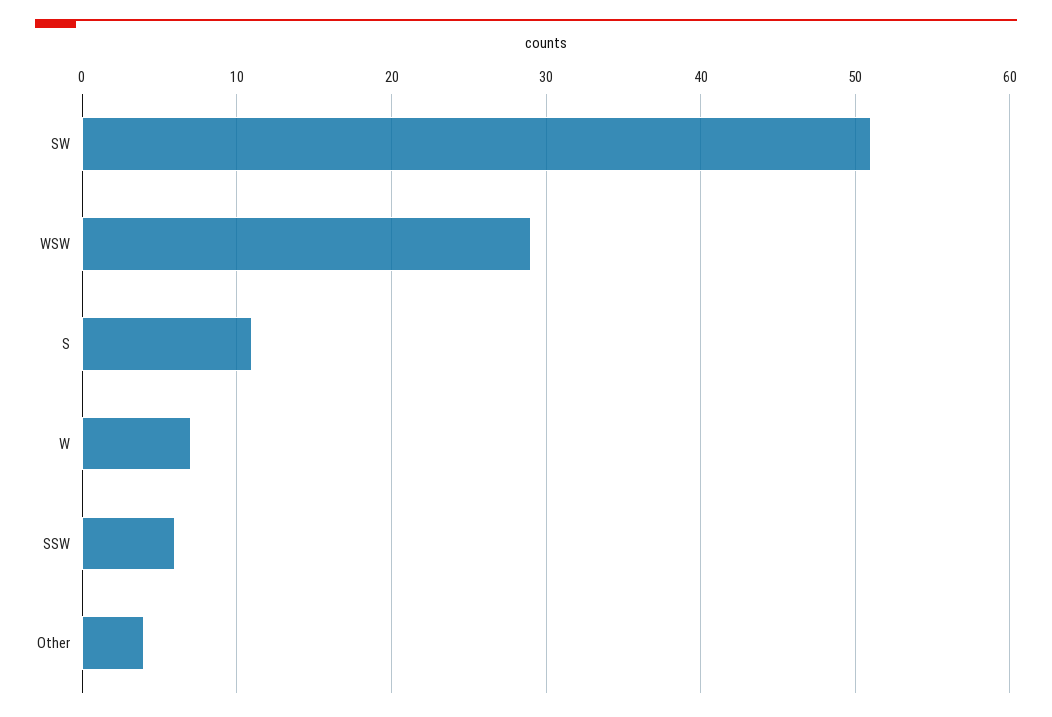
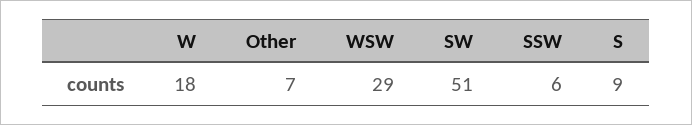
  {
    "SW": 51,
    "WSW": 29,
-   "S": 11,
+   "S": 9,
-   "W": 7,
+   "W": 18,
    "SSW": 6,
-   "Other": 4
+   "Other": 7
  }

